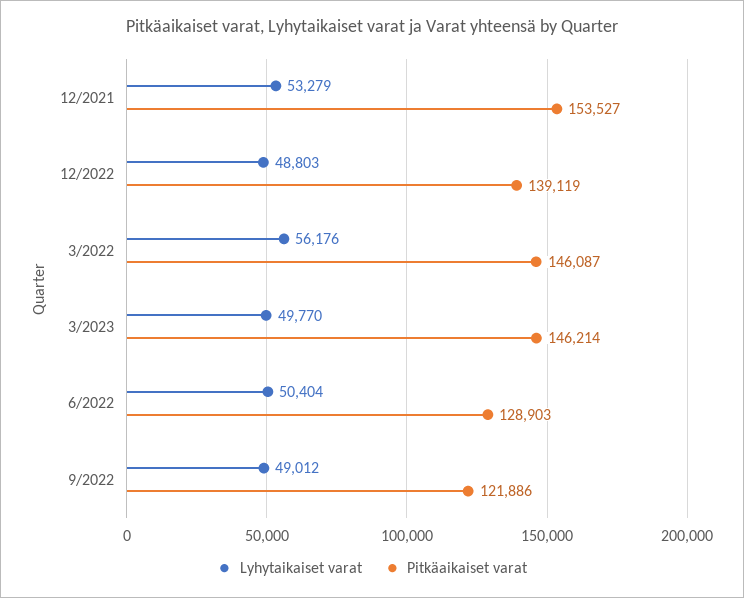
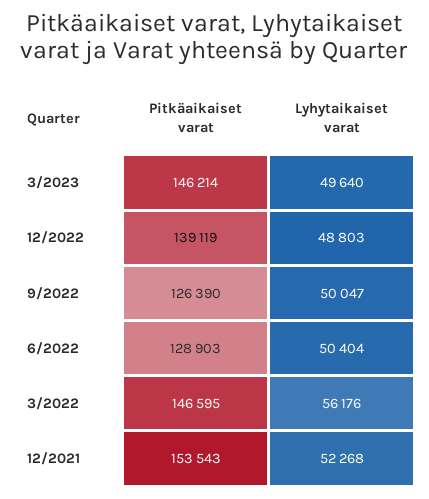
  {
    "Lyhytaikaiset varat": {
-     "12/2021": 53279,
+     "12/2021": 52268,
      "12/2022": 48803,
      "3/2022": 56176,
-     "3/2023": 49770,
+     "3/2023": 49640,
      "6/2022": 50404,
-     "9/2022": 49012
+     "9/2022": 50047
    },
    "Pitkäaikaiset varat": {
-     "12/2021": 153527,
+     "12/2021": 153543,
      "12/2022": 139119,
-     "3/2022": 146087,
+     "3/2022": 146595,
      "3/2023": 146214,
      "6/2022": 128903,
-     "9/2022": 121886
+     "9/2022": 126390
    }
  }

